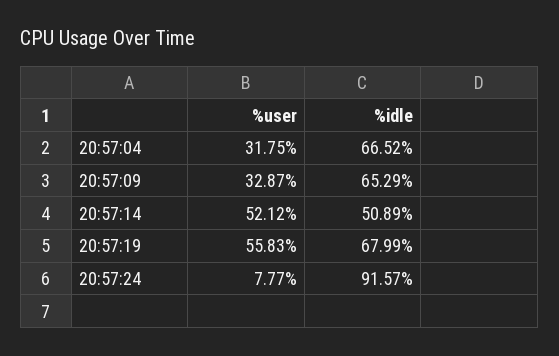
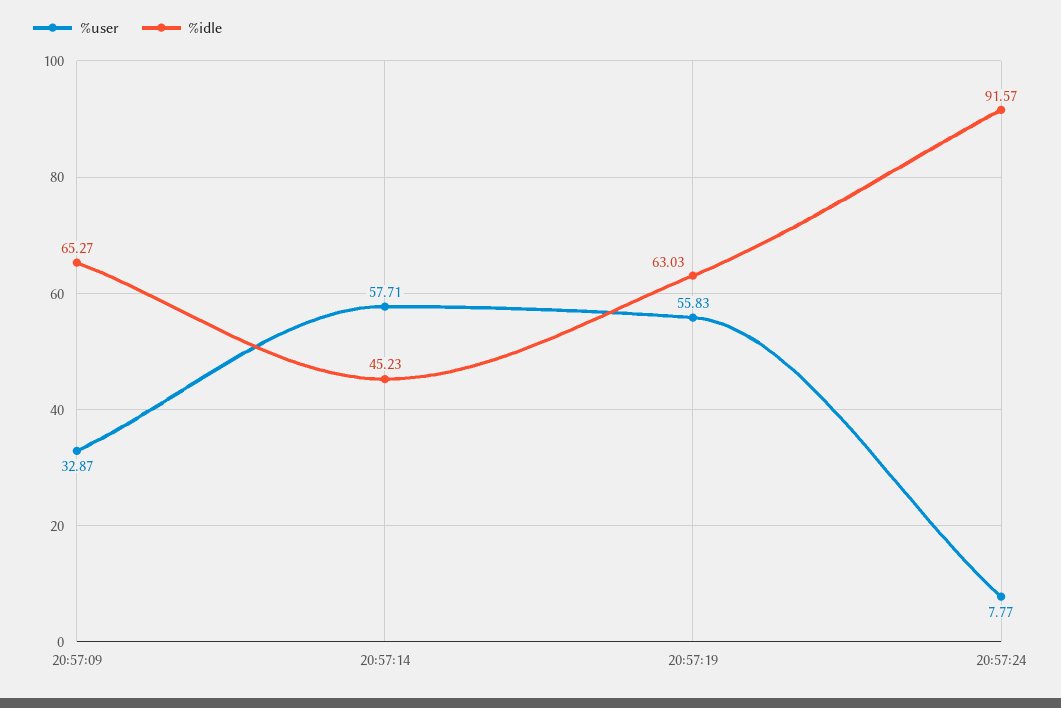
  {
    "%user": {
-     "20:57:04": 31.75,
      "20:57:09": 32.87,
-     "20:57:14": 52.12,
+     "20:57:14": 57.71,
      "20:57:19": 55.83,
      "20:57:24": 7.77
    },
    "%idle": {
-     "20:57:04": 66.52,
-     "20:57:09": 65.29,
+     "20:57:09": 65.27,
-     "20:57:14": 50.89,
+     "20:57:14": 45.23,
-     "20:57:19": 67.99,
+     "20:57:19": 63.03,
      "20:57:24": 91.57
    }
  }

